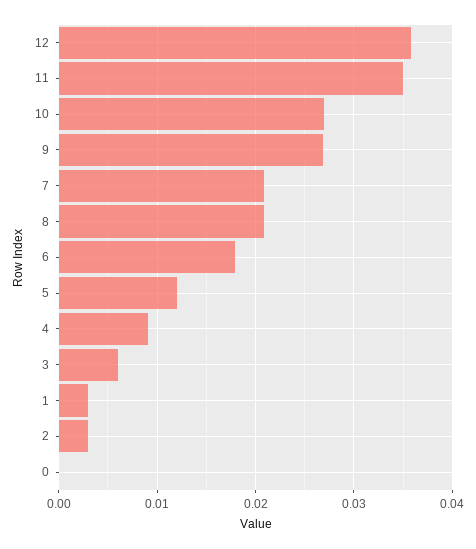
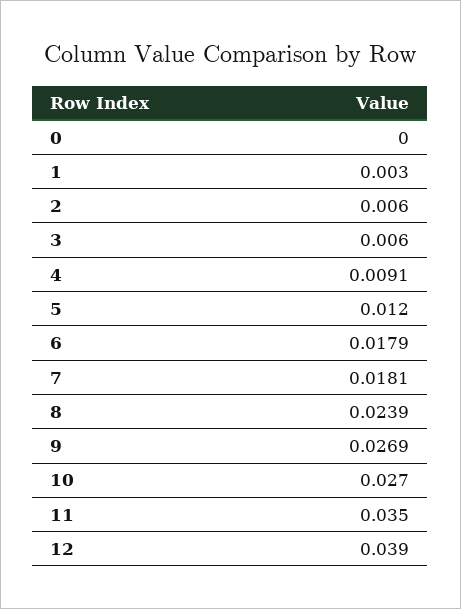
  {
-   "12": 0.036,
+   "12": 0.039,
    "11": 0.035,
    "10": 0.027,
    "9": 0.0269,
-   "7": 0.021,
+   "7": 0.0181,
-   "8": 0.021,
+   "8": 0.0239,
    "6": 0.0179,
    "5": 0.012,
    "4": 0.0091,
    "3": 0.006,
    "1": 0.003,
-   "2": 0.003,
+   "2": 0.006,
    "0": 0
  }

